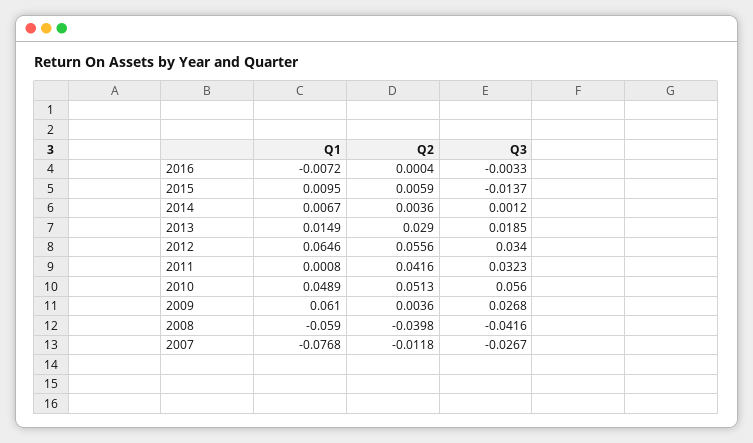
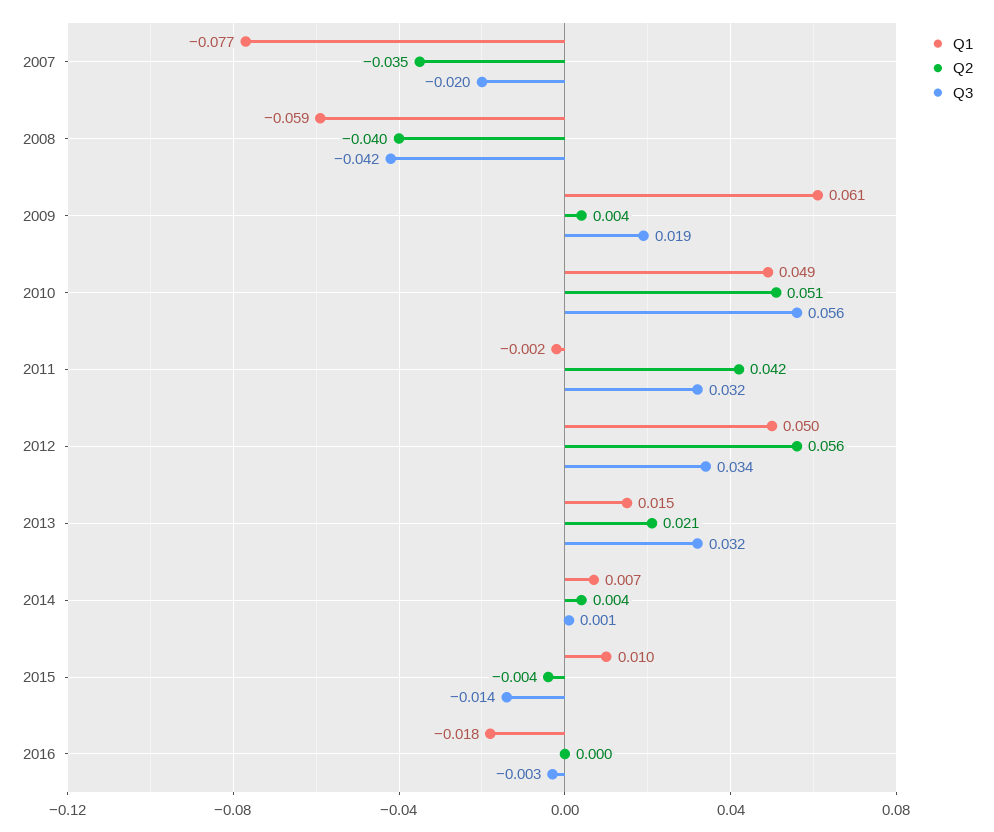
  {
    "Q1": {
-     "2016": -0.0072,
+     "2016": -0.018,
      "2015": 0.0095,
      "2014": 0.0067,
      "2013": 0.0149,
-     "2012": 0.0646,
+     "2012": 0.05,
-     "2011": 0.0008,
+     "2011": -0.002,
      "2010": 0.0489,
      "2009": 0.061,
      "2008": -0.059,
      "2007": -0.0768
    },
    "Q2": {
      "2016": 0.0004,
-     "2015": 0.0059,
+     "2015": -0.004,
      "2014": 0.0036,
-     "2013": 0.029,
+     "2013": 0.021,
      "2012": 0.0556,
      "2011": 0.0416,
      "2010": 0.0513,
      "2009": 0.0036,
      "2008": -0.0398,
-     "2007": -0.0118
+     "2007": -0.035
    },
    "Q3": {
      "2016": -0.0033,
      "2015": -0.0137,
      "2014": 0.0012,
-     "2013": 0.0185,
+     "2013": 0.032,
      "2012": 0.034,
      "2011": 0.0323,
      "2010": 0.056,
-     "2009": 0.0268,
+     "2009": 0.019,
      "2008": -0.0416,
-     "2007": -0.0267
+     "2007": -0.02
    }
  }

